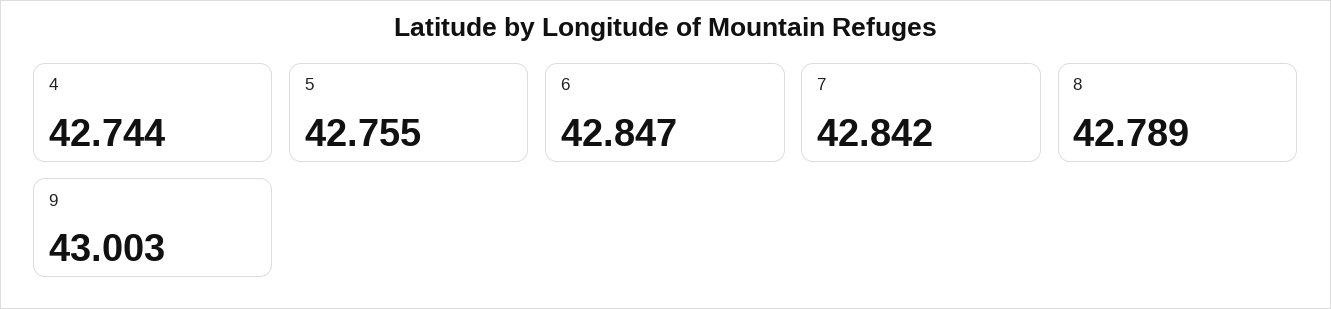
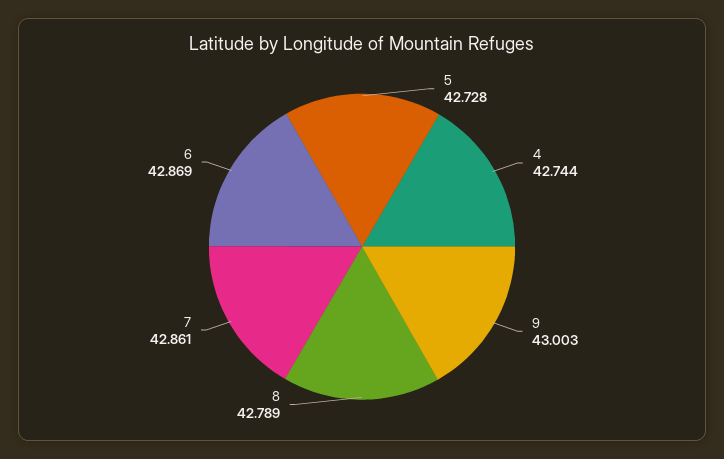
  {
    "4": 42.744,
-   "5": 42.755,
+   "5": 42.728,
-   "6": 42.847,
+   "6": 42.869,
-   "7": 42.842,
+   "7": 42.861,
    "8": 42.789,
    "9": 43.003
  }

